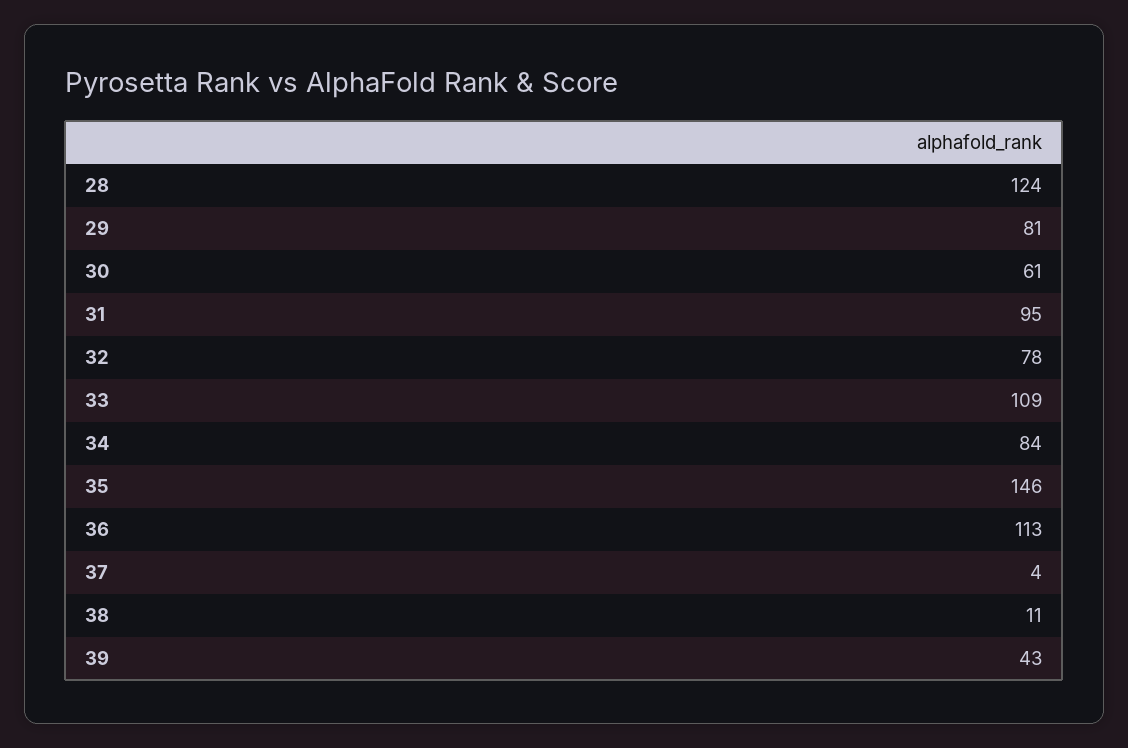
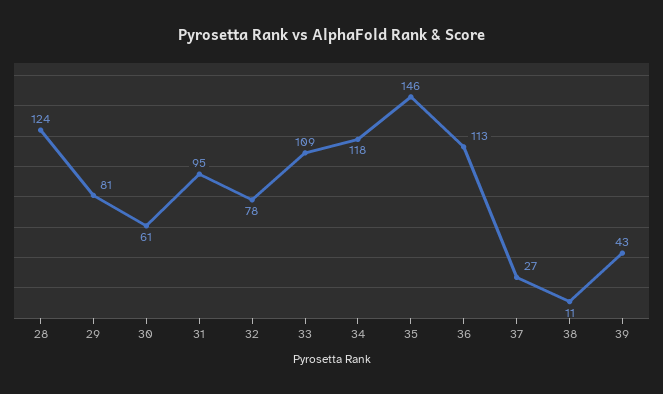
  {
    "28": 124,
    "29": 81,
    "30": 61,
    "31": 95,
    "32": 78,
    "33": 109,
-   "34": 84,
+   "34": 118,
    "35": 146,
    "36": 113,
-   "37": 4,
+   "37": 27,
    "38": 11,
    "39": 43
  }

